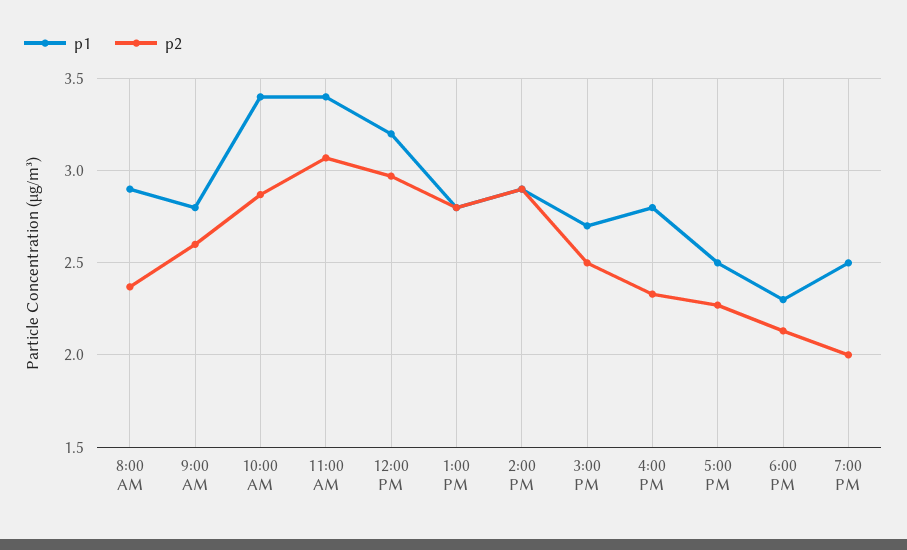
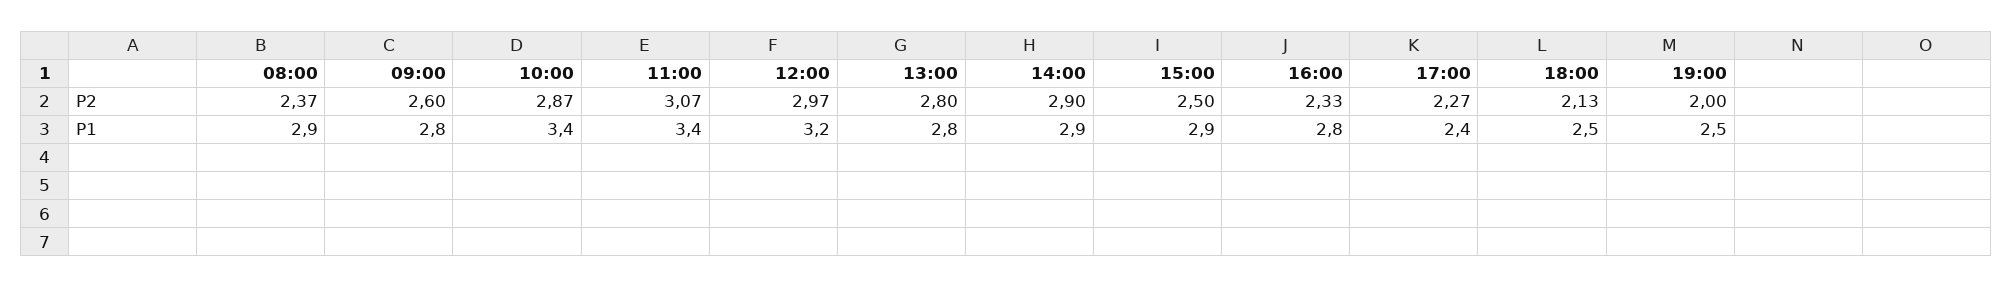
  {
    "p1": {
      "8:00 AM": 2.9,
      "9:00 AM": 2.8,
      "10:00 AM": 3.4,
      "11:00 AM": 3.4,
      "12:00 PM": 3.2,
      "1:00 PM": 2.8,
      "2:00 PM": 2.9,
-     "3:00 PM": 2.7,
+     "3:00 PM": 2.9,
      "4:00 PM": 2.8,
-     "5:00 PM": 2.5,
+     "5:00 PM": 2.4,
-     "6:00 PM": 2.3,
+     "6:00 PM": 2.5,
      "7:00 PM": 2.5
    },
    "p2": {
      "8:00 AM": 2.37,
      "9:00 AM": 2.6,
      "10:00 AM": 2.87,
      "11:00 AM": 3.07,
      "12:00 PM": 2.97,
      "1:00 PM": 2.8,
      "2:00 PM": 2.9,
      "3:00 PM": 2.5,
      "4:00 PM": 2.33,
      "5:00 PM": 2.27,
      "6:00 PM": 2.13,
      "7:00 PM": 2
    }
  }

